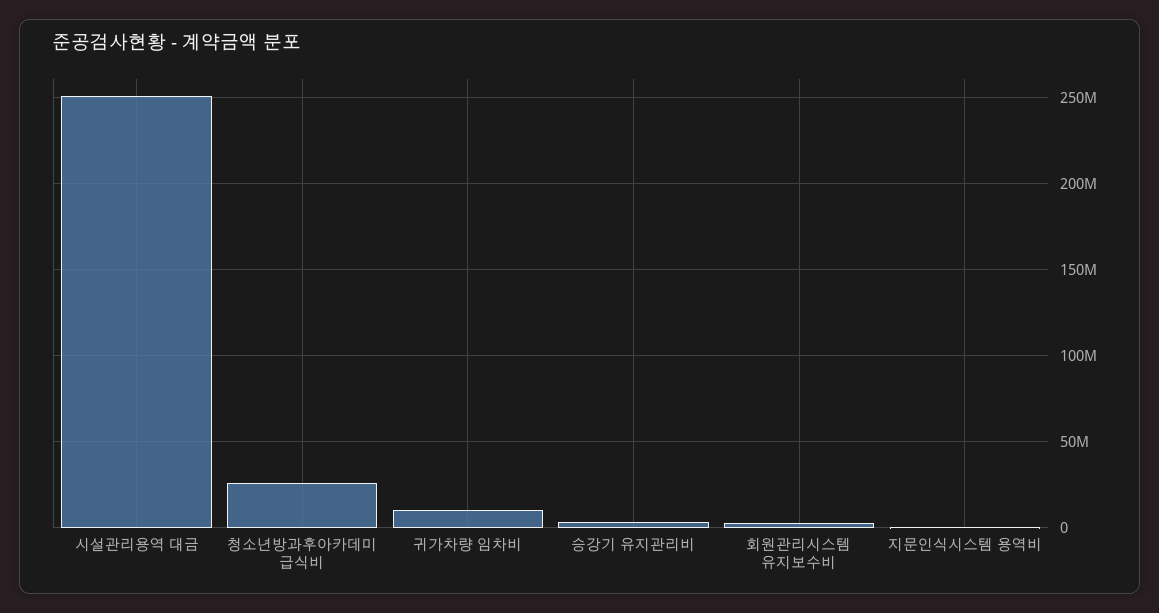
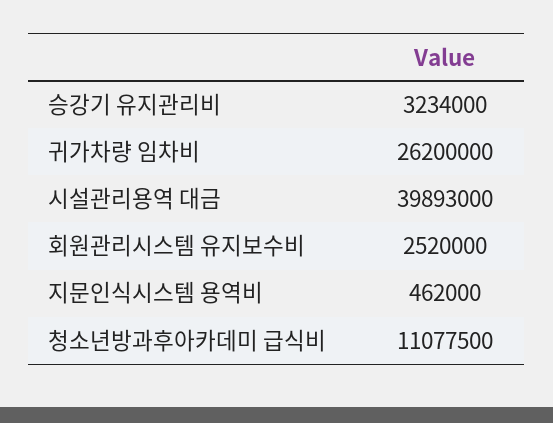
  {
-   "시설관리용역 대금": 250000000,
+   "시설관리용역 대금": 39893000,
-   "청소년방과후아카데미 급식비": 25000000,
+   "청소년방과후아카데미 급식비": 11077500,
-   "귀가차량 임차비": 10000000,
+   "귀가차량 임차비": 26200000,
    "승강기 유지관리비": 3234000,
    "회원관리시스템 유지보수비": 2520000,
    "지문인식시스템 용역비": 462000
  }

